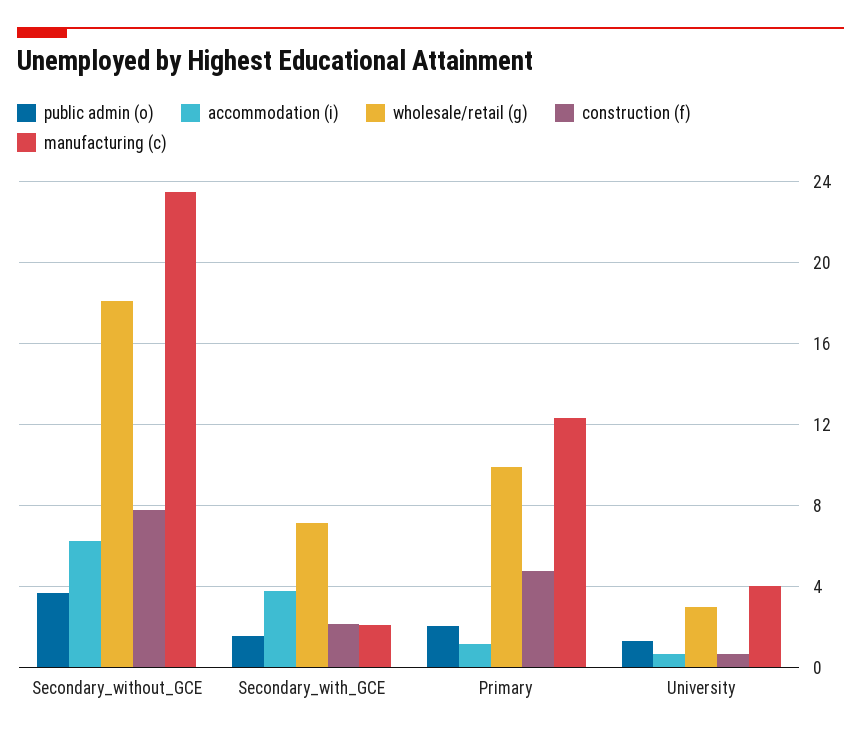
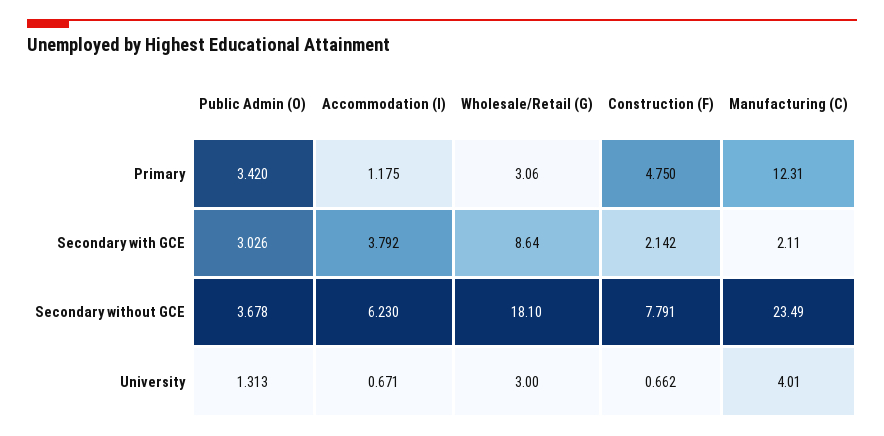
  {
    "public admin (o)": {
      "Secondary_without_GCE": 3.678,
-     "Secondary_with_GCE": 1.5,
+     "Secondary_with_GCE": 3.026,
-     "Primary": 2,
+     "Primary": 3.42,
      "University": 1.313
    },
    "accommodation (i)": {
      "Secondary_without_GCE": 6.23,
      "Secondary_with_GCE": 3.792,
      "Primary": 1.175,
      "University": 0.671
    },
    "wholesale/retail (g)": {
      "Secondary_without_GCE": 18.1,
-     "Secondary_with_GCE": 7,
+     "Secondary_with_GCE": 8.64,
-     "Primary": 10,
+     "Primary": 3.06,
      "University": 3
    },
    "construction (f)": {
      "Secondary_without_GCE": 7.791,
      "Secondary_with_GCE": 2.142,
      "Primary": 4.75,
      "University": 0.662
    },
    "manufacturing (c)": {
      "Secondary_without_GCE": 23.49,
      "Secondary_with_GCE": 2.11,
      "Primary": 12.31,
      "University": 4.01
    }
  }

